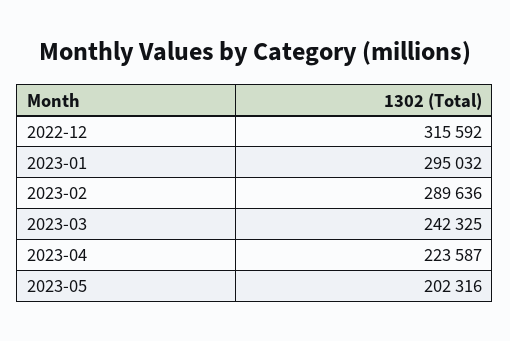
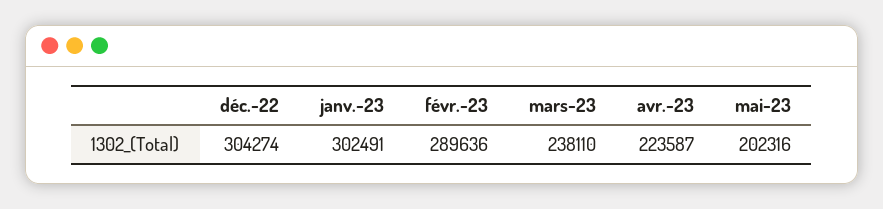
  {
-   "2022-12": 315592,
+   "2022-12": 304274,
-   "2023-01": 295032,
+   "2023-01": 302491,
    "2023-02": 289636,
-   "2023-03": 242325,
+   "2023-03": 238110,
    "2023-04": 223587,
    "2023-05": 202316
  }

